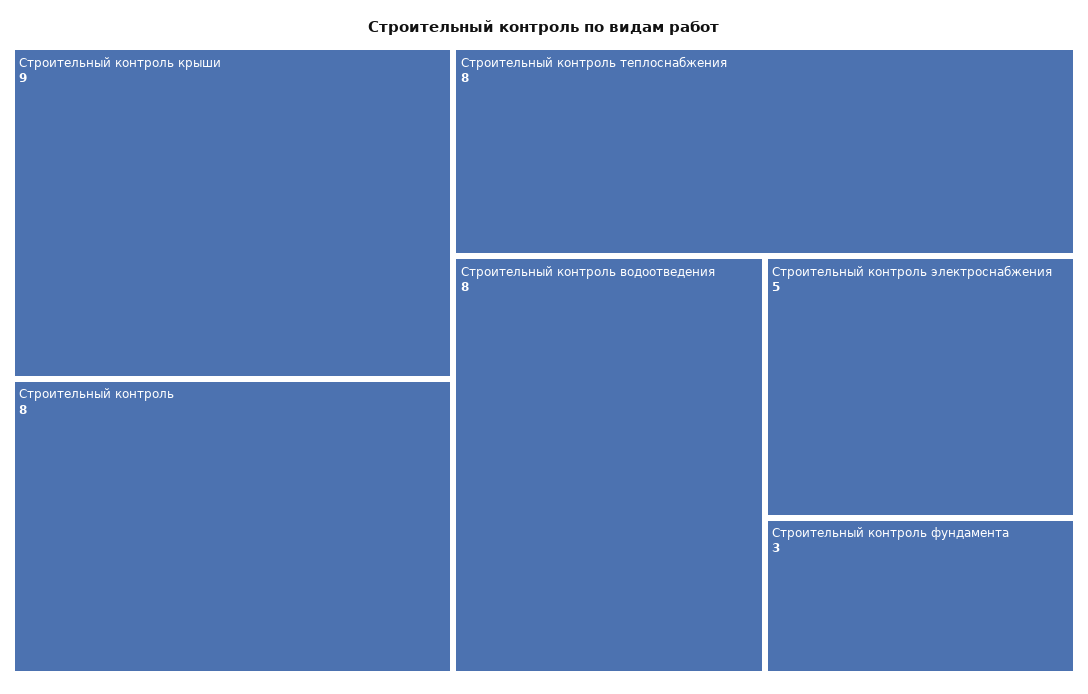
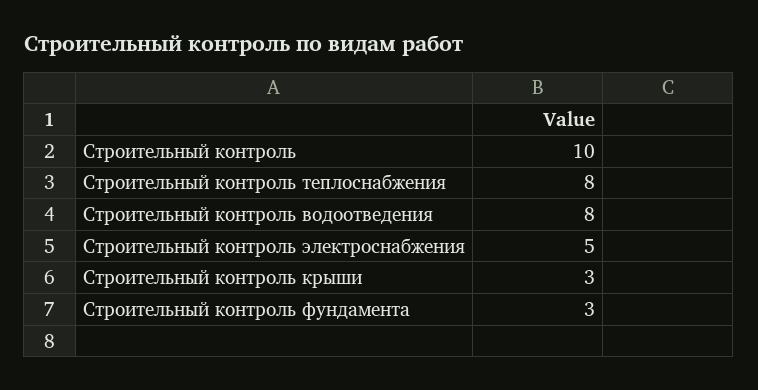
  {
-   "Строительный контроль крыши": 9,
+   "Строительный контроль крыши": 3,
-   "Строительный контроль": 8,
+   "Строительный контроль": 10,
    "Строительный контроль теплоснабжения": 8,
    "Строительный контроль водоотведения": 8,
    "Строительный контроль электроснабжения": 5,
    "Строительный контроль фундамента": 3
  }

